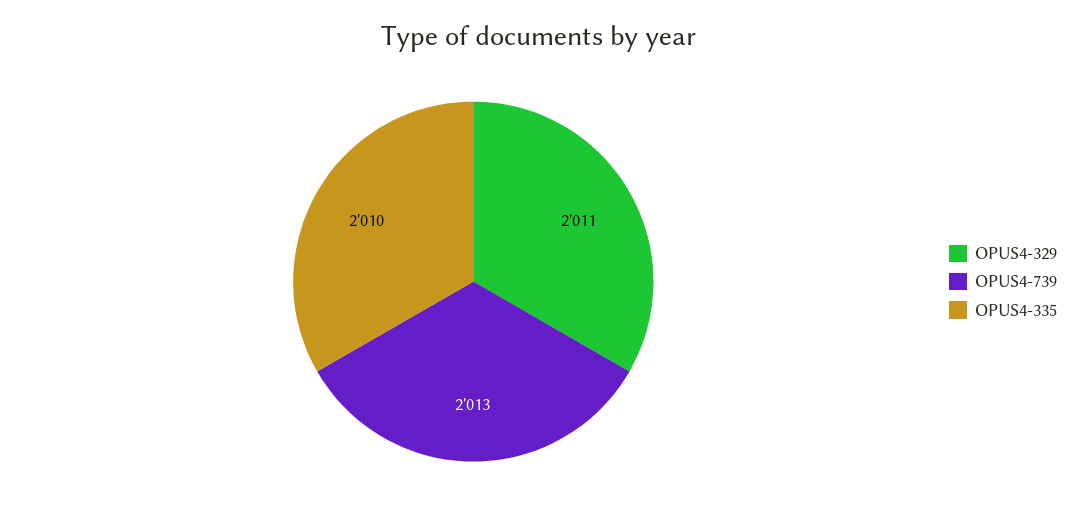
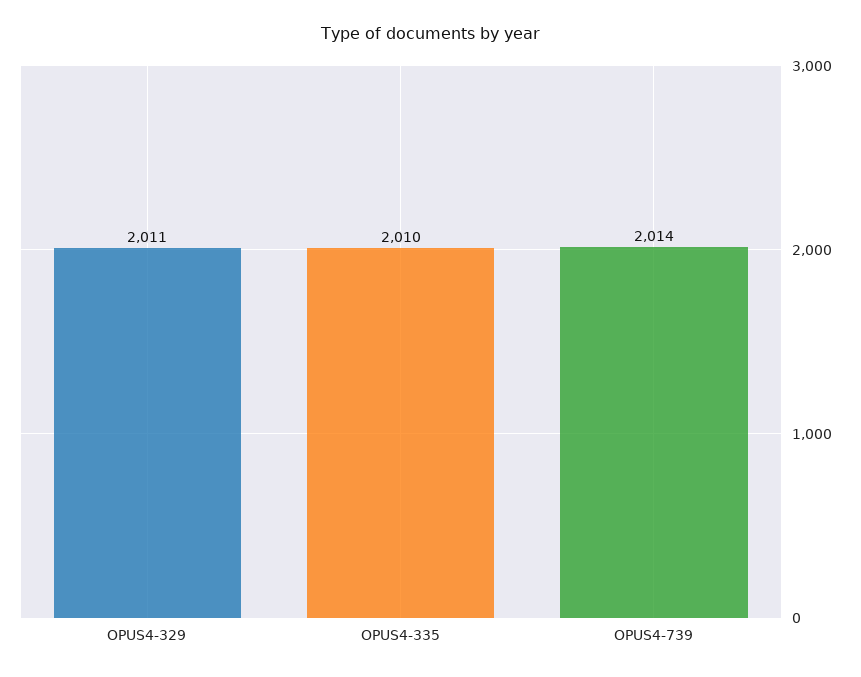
  {
    "OPUS4-329": 2011,
-   "OPUS4-739": 2013,
+   "OPUS4-739": 2014,
    "OPUS4-335": 2010
  }

